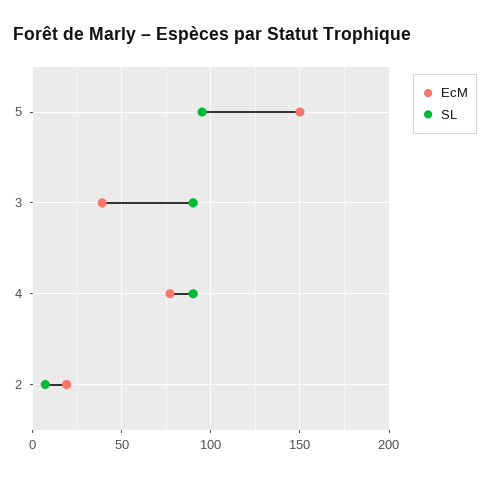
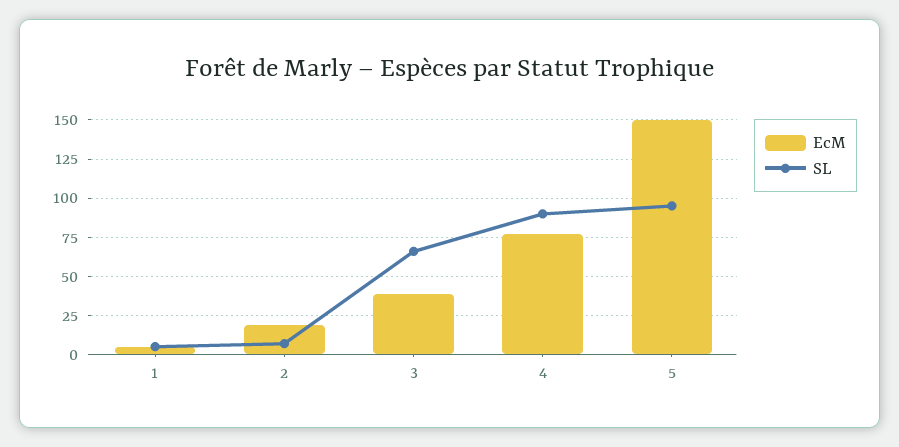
  {
    "EcM": {
      "5": 150,
      "3": 40,
      "4": 75,
-     "2": 20
+     "2": 20,
+     "1": 5
    },
    "SL": {
      "5": 95,
-     "3": 90,
+     "3": 65,
      "4": 90,
-     "2": 5
+     "2": 5,
+     "1": 5
    }
  }

